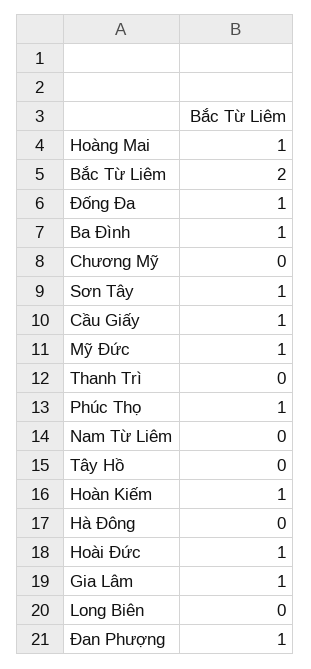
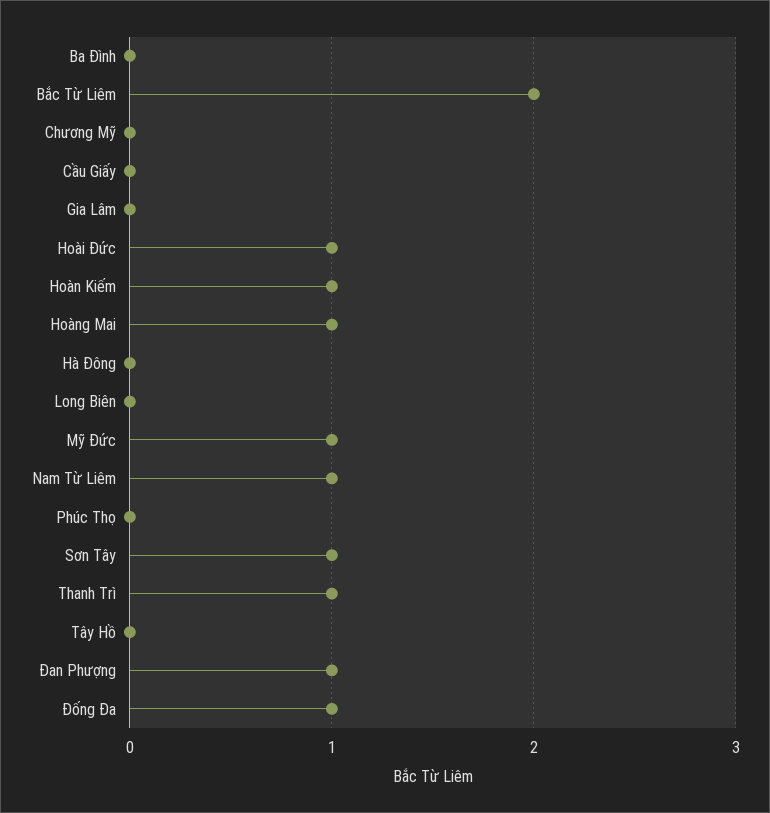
  {
    "Hoàng Mai": 1,
    "Bắc Từ Liêm": 2,
    "Đống Đa": 1,
-   "Ba Đình": 1,
+   "Ba Đình": 0,
    "Chương Mỹ": 0,
    "Sơn Tây": 1,
-   "Cầu Giấy": 1,
+   "Cầu Giấy": 0,
    "Mỹ Đức": 1,
-   "Thanh Trì": 0,
+   "Thanh Trì": 1,
-   "Phúc Thọ": 1,
+   "Phúc Thọ": 0,
-   "Nam Từ Liêm": 0,
+   "Nam Từ Liêm": 1,
    "Tây Hồ": 0,
    "Hoàn Kiếm": 1,
    "Hà Đông": 0,
    "Hoài Đức": 1,
-   "Gia Lâm": 1,
+   "Gia Lâm": 0,
    "Long Biên": 0,
    "Đan Phượng": 1
  }

